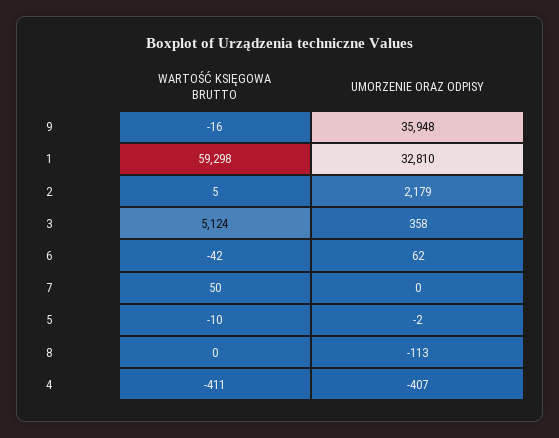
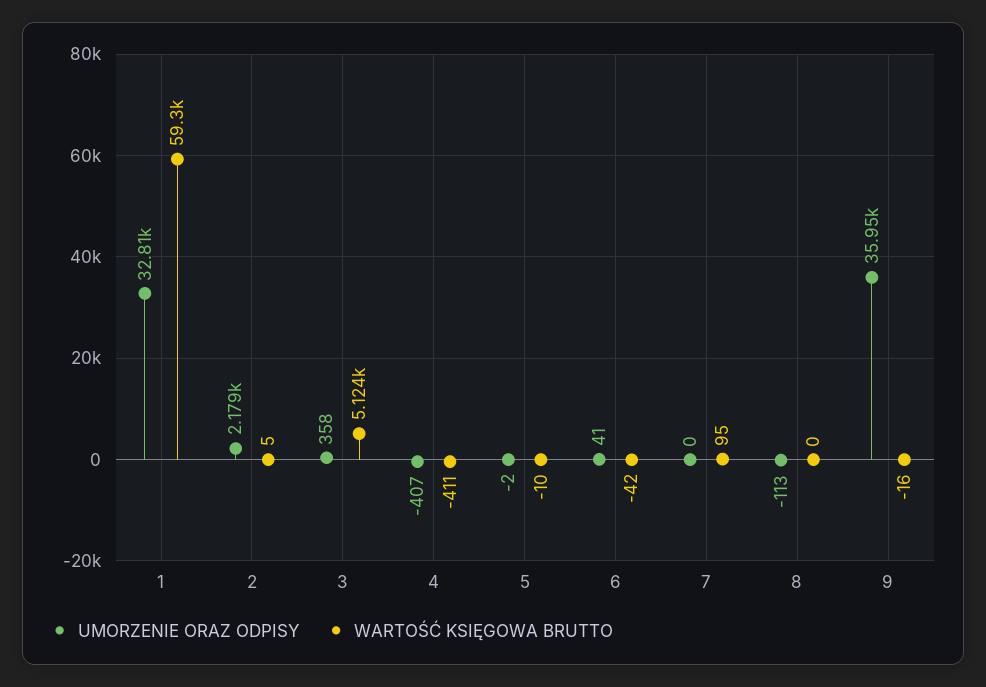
  {
    "WARTOŚĆ KSIĘGOWA BRUTTO": {
      "9": -16,
      "1": 59298,
      "2": 5,
      "3": 5124,
      "6": -42,
-     "7": 50,
+     "7": 95,
      "5": -10,
      "8": 0,
      "4": -411
    },
    "UMORZENIE ORAZ ODPISY": {
      "9": 35948,
      "1": 32810,
      "2": 2179,
      "3": 358,
-     "6": 62,
+     "6": 41,
      "7": 0,
      "5": -2,
      "8": -113,
      "4": -407
    }
  }

